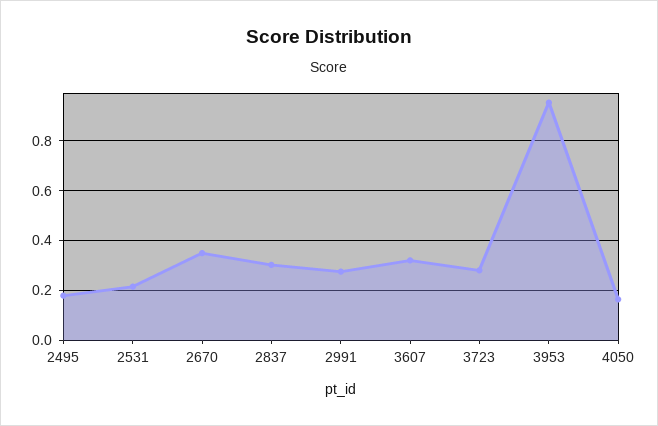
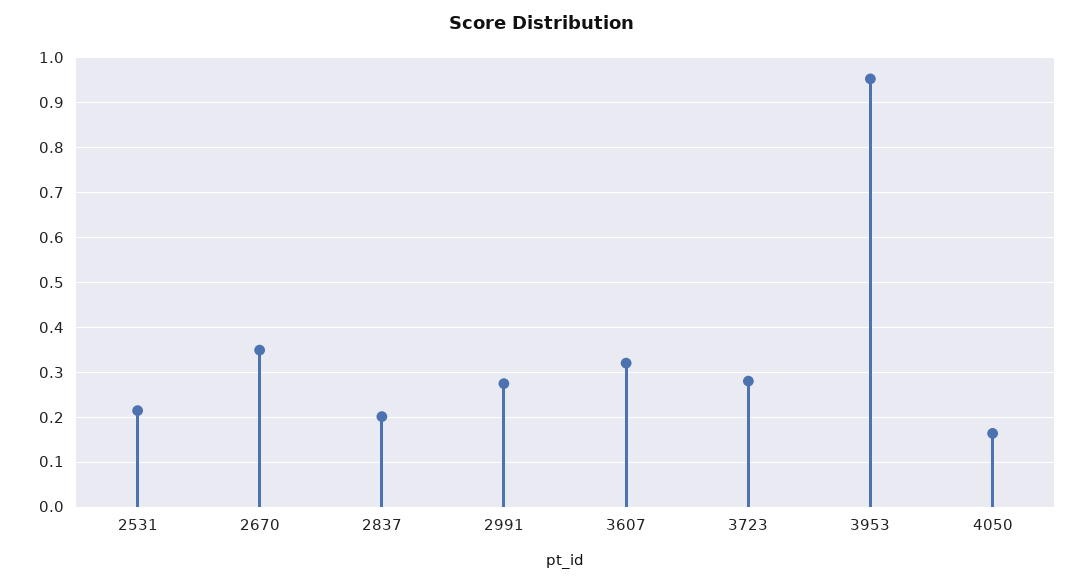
  {
-   "2495": 0.175,
    "2531": 0.22,
    "2670": 0.34,
-   "2837": 0.3,
+   "2837": 0.2,
    "2991": 0.28,
    "3607": 0.32,
    "3723": 0.28,
    "3953": 0.96,
    "4050": 0.16
  }

